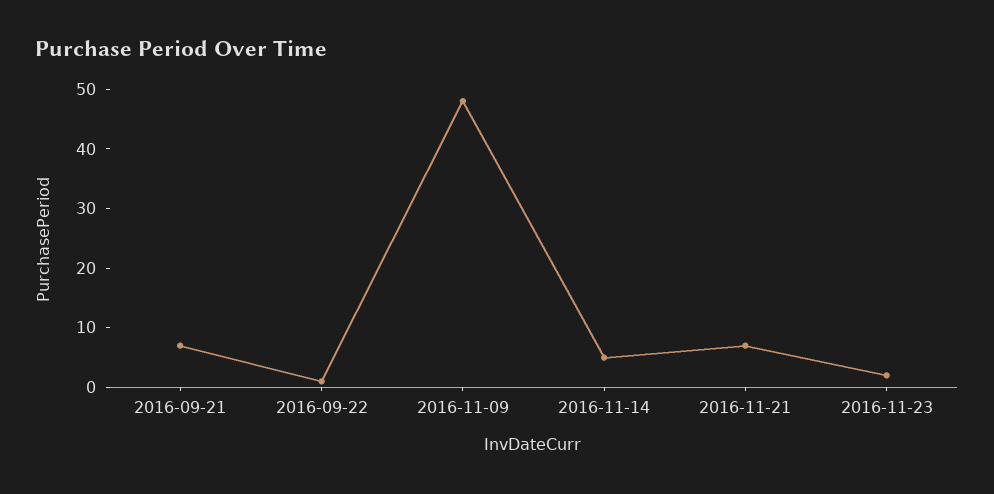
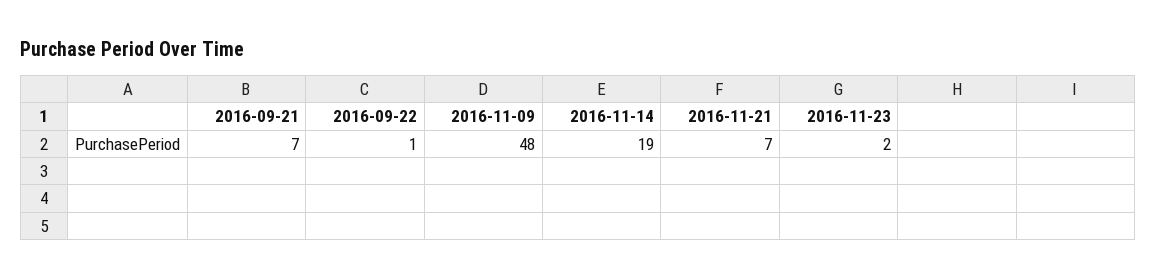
  {
    "2016-09-21": 7,
    "2016-09-22": 1,
    "2016-11-09": 48,
-   "2016-11-14": 5,
+   "2016-11-14": 19,
    "2016-11-21": 7,
    "2016-11-23": 2
  }

